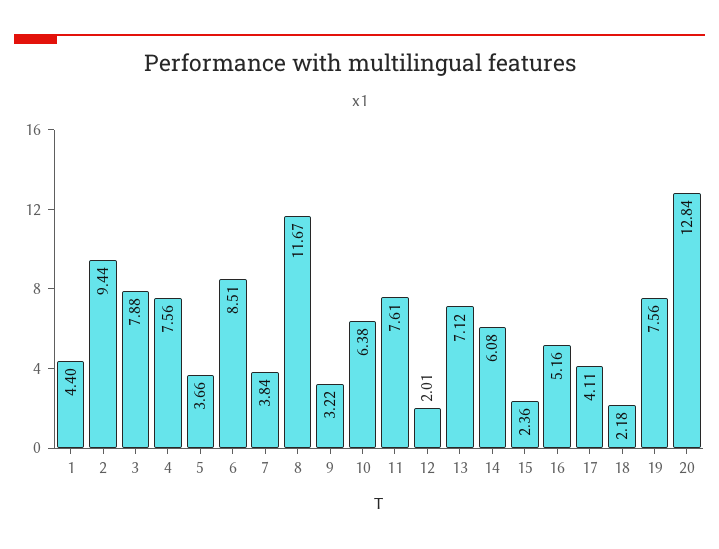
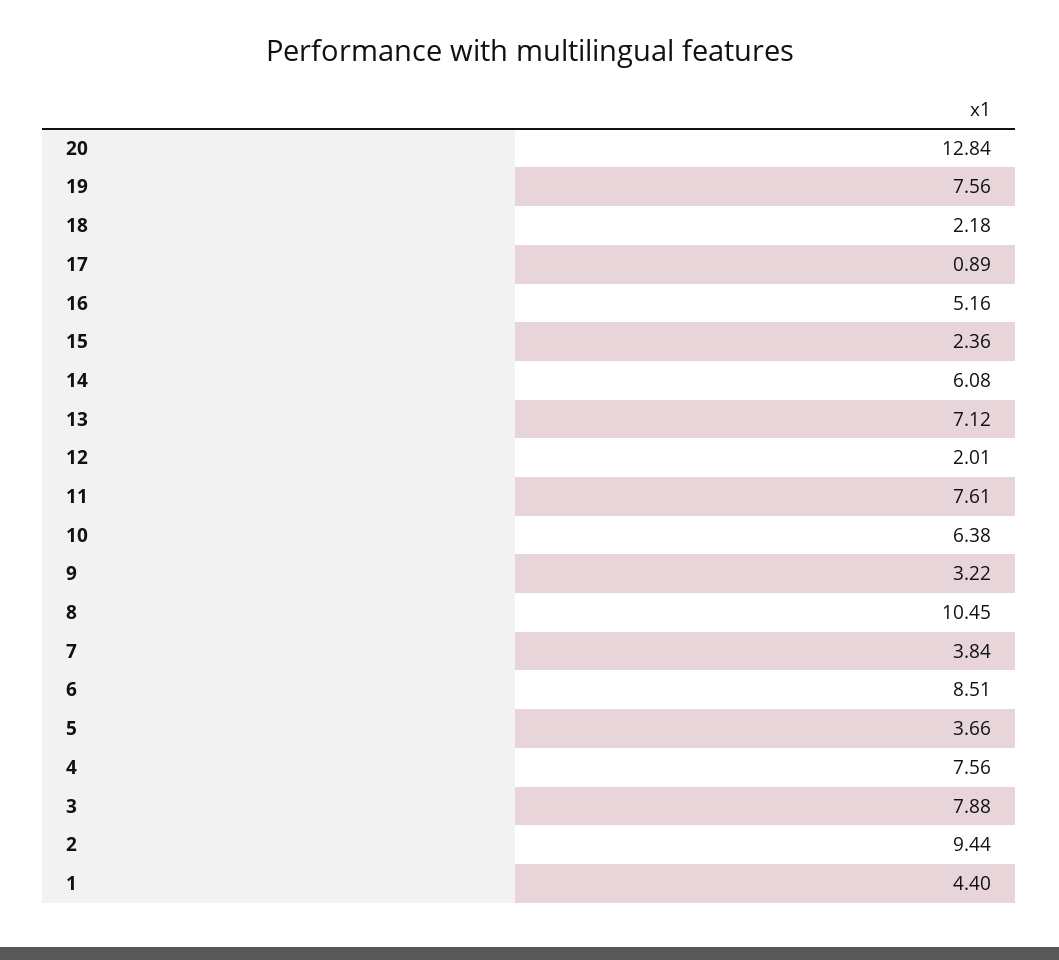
  {
    "1": 4.4,
    "2": 9.44,
    "3": 7.88,
    "4": 7.56,
    "5": 3.66,
    "6": 8.51,
    "7": 3.84,
-   "8": 11.67,
+   "8": 10.45,
    "9": 3.22,
    "10": 6.38,
    "11": 7.61,
    "12": 2.01,
    "13": 7.12,
    "14": 6.08,
    "15": 2.36,
    "16": 5.16,
-   "17": 4.11,
+   "17": 0.89,
    "18": 2.18,
    "19": 7.56,
    "20": 12.84
  }

